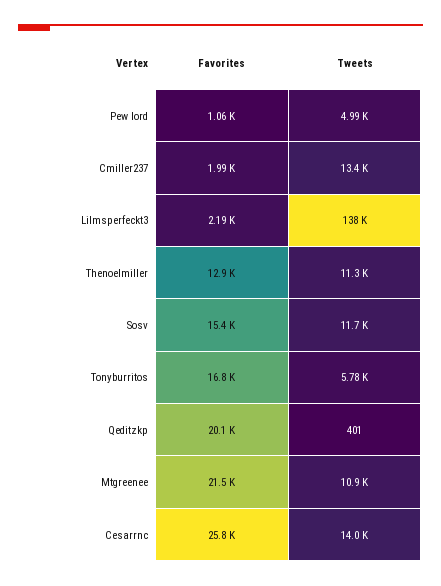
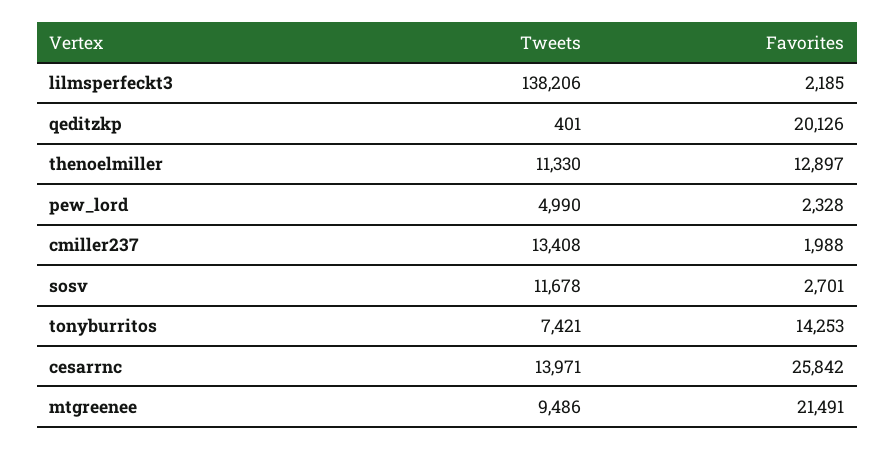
  {
    "Favorites": {
-     "Pew lord": 1060,
+     "Pew lord": 2328,
      "Cmiller237": 1988,
      "Lilmsperfeckt3": 2185,
      "Thenoelmiller": 12897,
-     "Sosv": 15400,
+     "Sosv": 2701,
-     "Tonyburritos": 16800,
+     "Tonyburritos": 14253,
      "Qeditzkp": 20126,
      "Mtgreenee": 21491,
      "Cesarrnc": 25842
    },
    "Tweets": {
      "Pew lord": 4990,
      "Cmiller237": 13408,
      "Lilmsperfeckt3": 138206,
      "Thenoelmiller": 11330,
      "Sosv": 11678,
-     "Tonyburritos": 5780,
+     "Tonyburritos": 7421,
      "Qeditzkp": 401,
-     "Mtgreenee": 10900,
+     "Mtgreenee": 9486,
      "Cesarrnc": 13971
    }
  }

